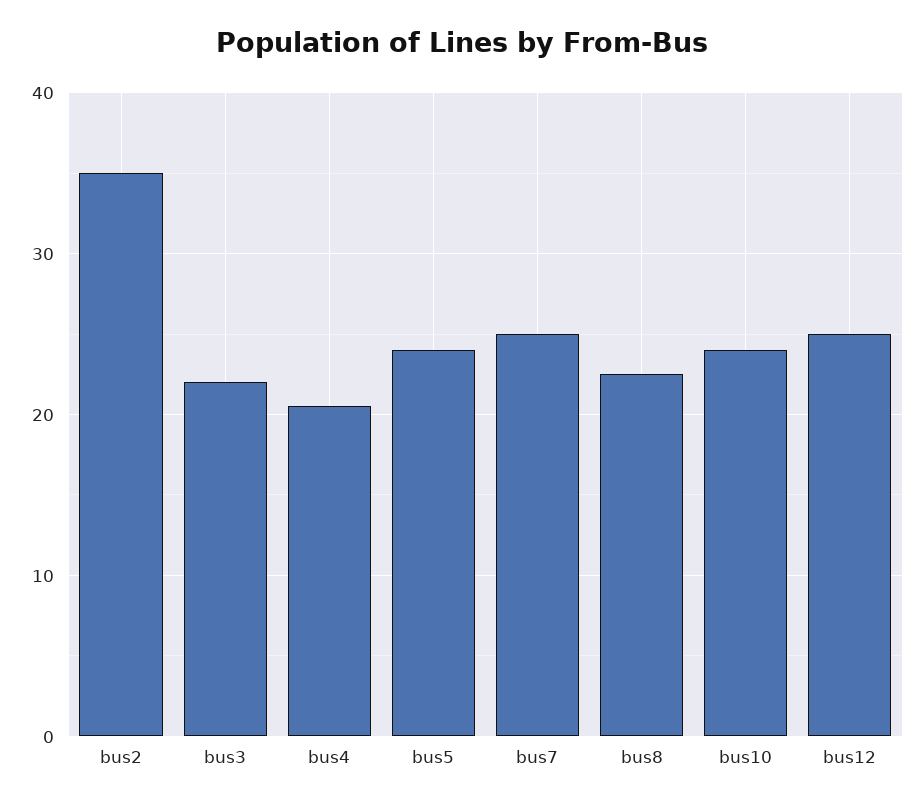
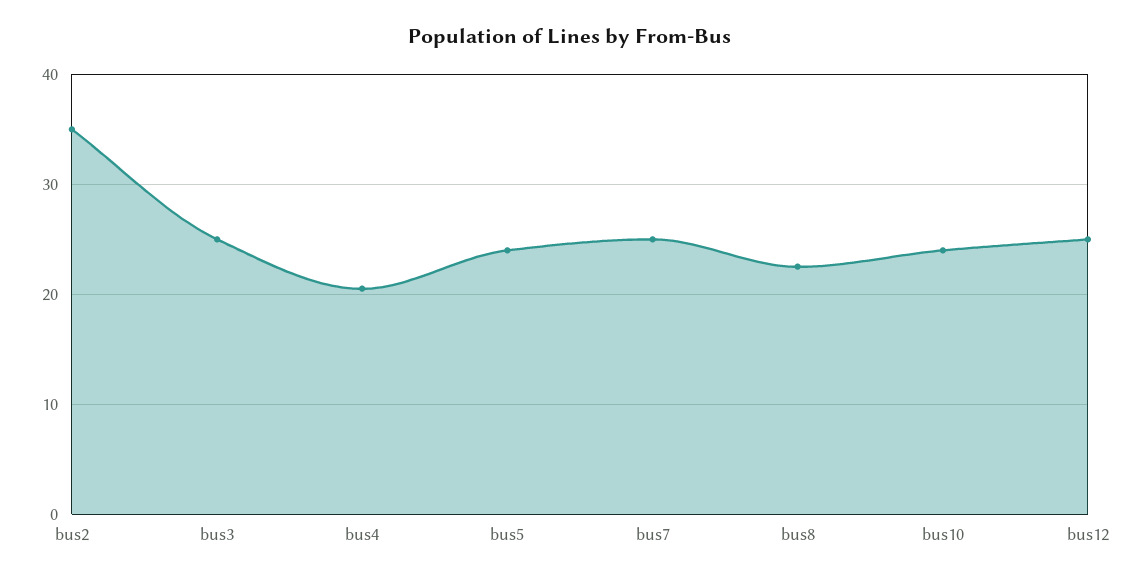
  {
    "bus2": 35,
-   "bus3": 22,
+   "bus3": 25,
    "bus4": 21,
    "bus5": 24,
    "bus7": 25,
    "bus8": 23,
    "bus10": 24,
    "bus12": 25
  }

